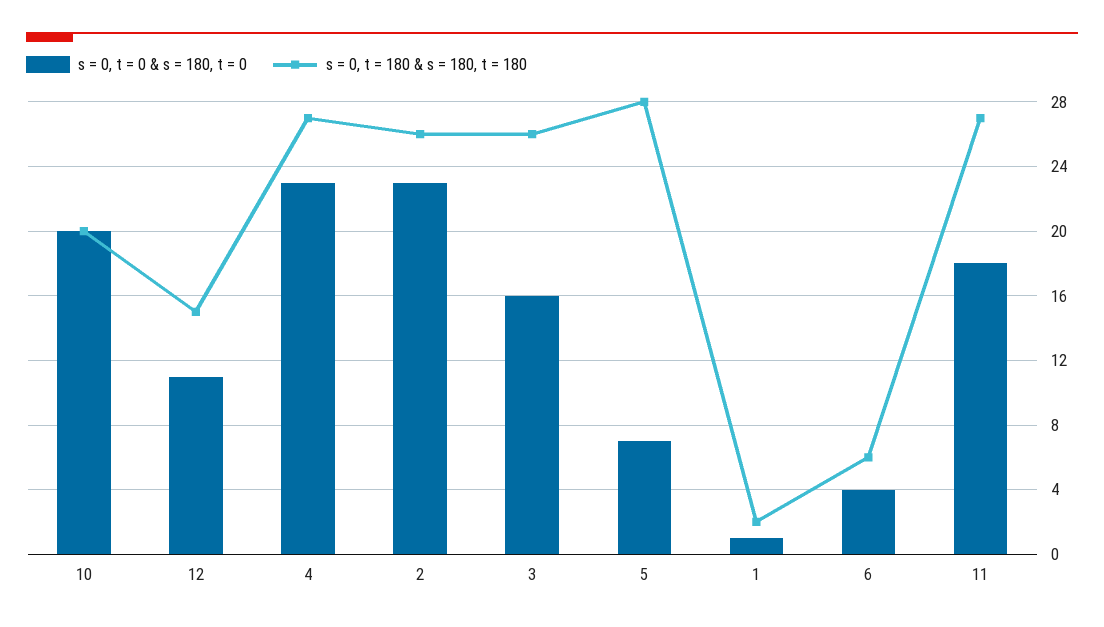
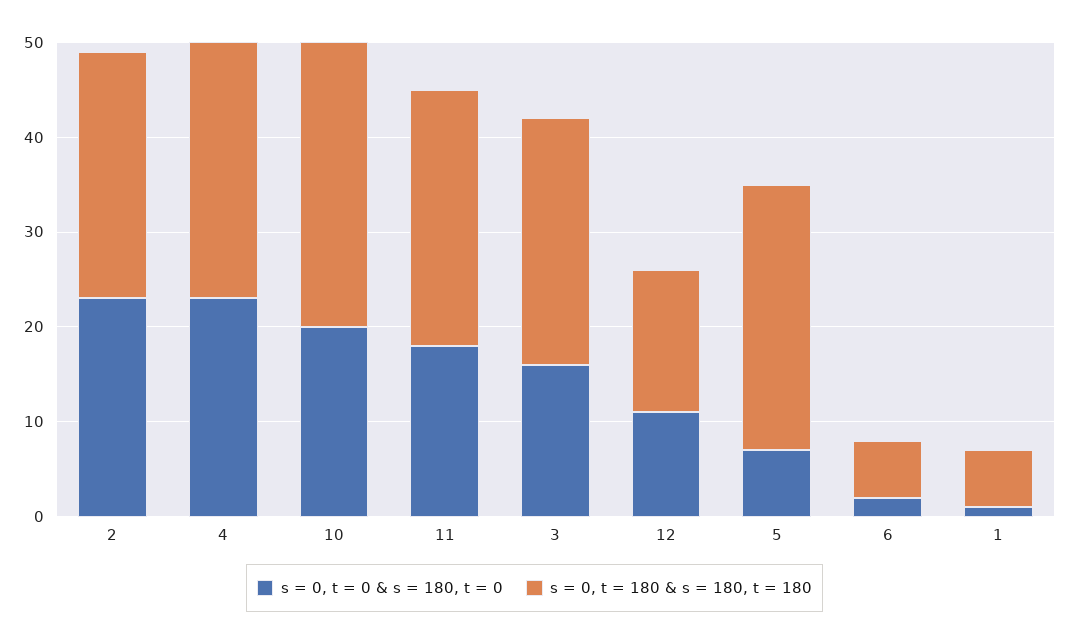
  {
    "s = 0, t = 0 & s = 180, t = 0": {
      "10": 20,
      "12": 11,
      "4": 23,
      "2": 23,
      "3": 16,
      "5": 7,
      "1": 1,
-     "6": 4,
+     "6": 2,
      "11": 18
    },
    "s = 0, t = 180 & s = 180, t = 180": {
-     "10": 20,
+     "10": 30,
      "12": 15,
      "4": 27,
      "2": 26,
      "3": 26,
      "5": 28,
-     "1": 2,
+     "1": 6,
      "6": 6,
      "11": 27
    }
  }

